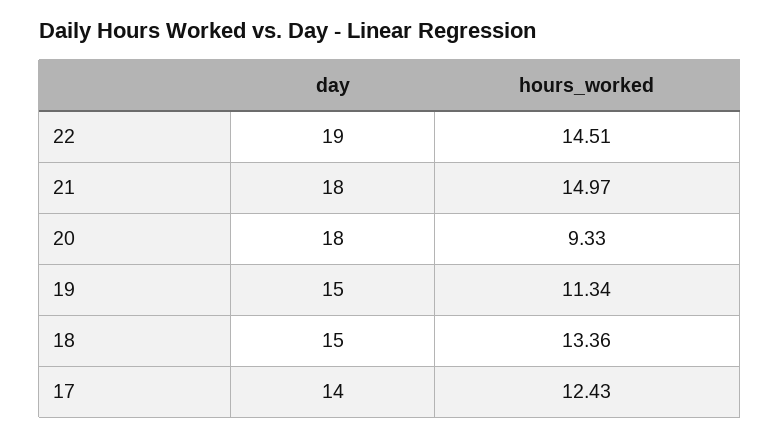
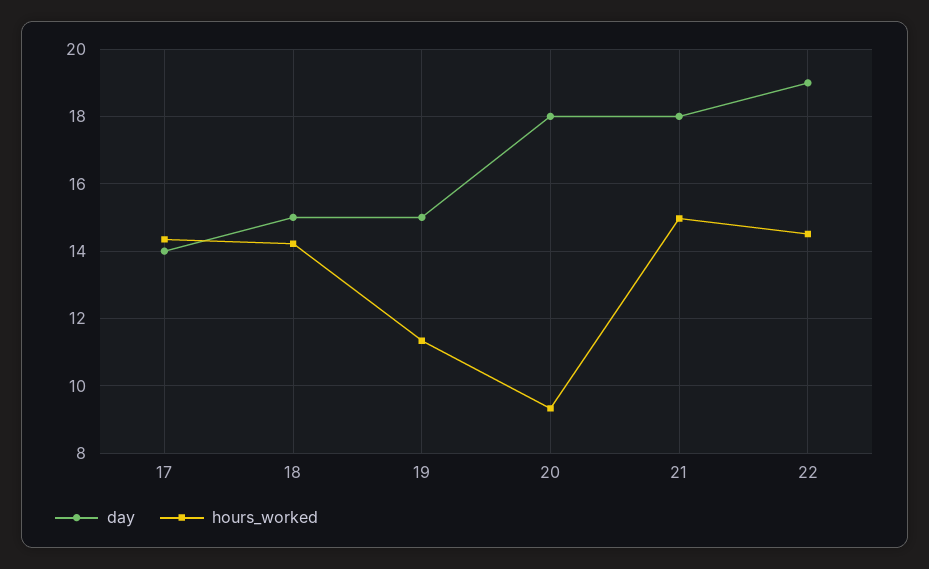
  {
    "day": {
      "22": 19,
      "21": 18,
      "20": 18,
      "19": 15,
      "18": 15,
      "17": 14
    },
    "hours_worked": {
      "22": 14.51,
      "21": 14.97,
      "20": 9.33,
      "19": 11.34,
-     "18": 13.36,
+     "18": 14.2,
-     "17": 12.43
+     "17": 14.4
    }
  }

